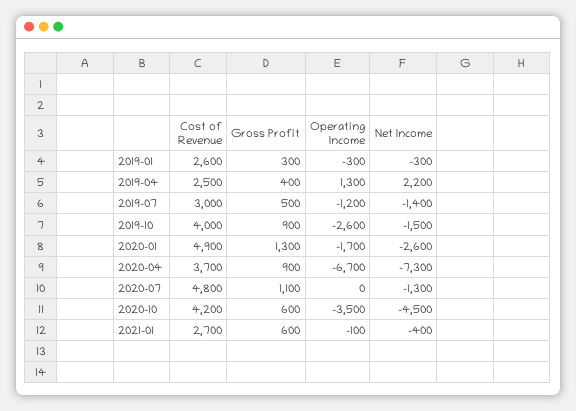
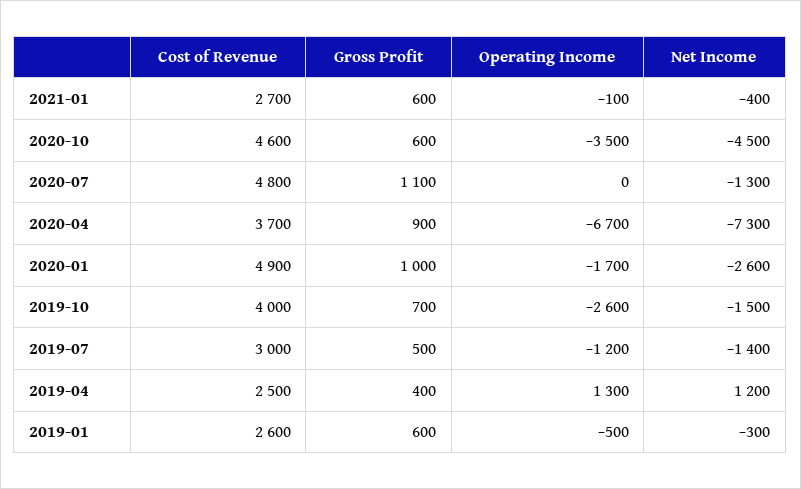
  {
    "Cost of Revenue": {
      "2019-01": 2600,
      "2019-04": 2500,
      "2019-07": 3000,
      "2019-10": 4000,
      "2020-01": 4900,
      "2020-04": 3700,
      "2020-07": 4800,
-     "2020-10": 4200,
+     "2020-10": 4600,
      "2021-01": 2700
    },
    "Gross Profit": {
-     "2019-01": 300,
+     "2019-01": 600,
      "2019-04": 400,
      "2019-07": 500,
-     "2019-10": 900,
+     "2019-10": 700,
-     "2020-01": 1300,
+     "2020-01": 1000,
      "2020-04": 900,
      "2020-07": 1100,
      "2020-10": 600,
      "2021-01": 600
    },
    "Operating Income": {
-     "2019-01": -300,
+     "2019-01": -500,
      "2019-04": 1300,
      "2019-07": -1200,
      "2019-10": -2600,
      "2020-01": -1700,
      "2020-04": -6700,
      "2020-07": 0,
      "2020-10": -3500,
      "2021-01": -100
    },
    "Net Income": {
      "2019-01": -300,
-     "2019-04": 2200,
+     "2019-04": 1200,
      "2019-07": -1400,
      "2019-10": -1500,
      "2020-01": -2600,
      "2020-04": -7300,
      "2020-07": -1300,
      "2020-10": -4500,
      "2021-01": -400
    }
  }

